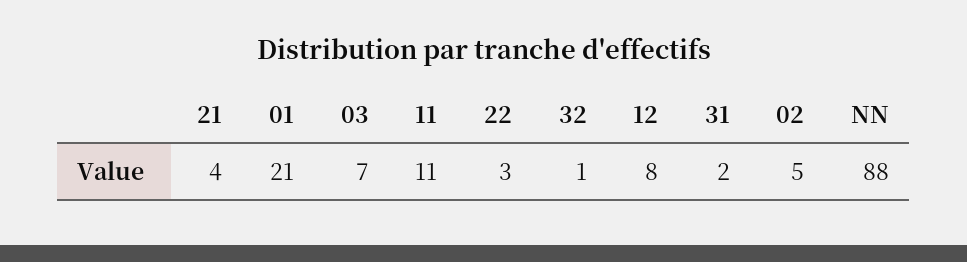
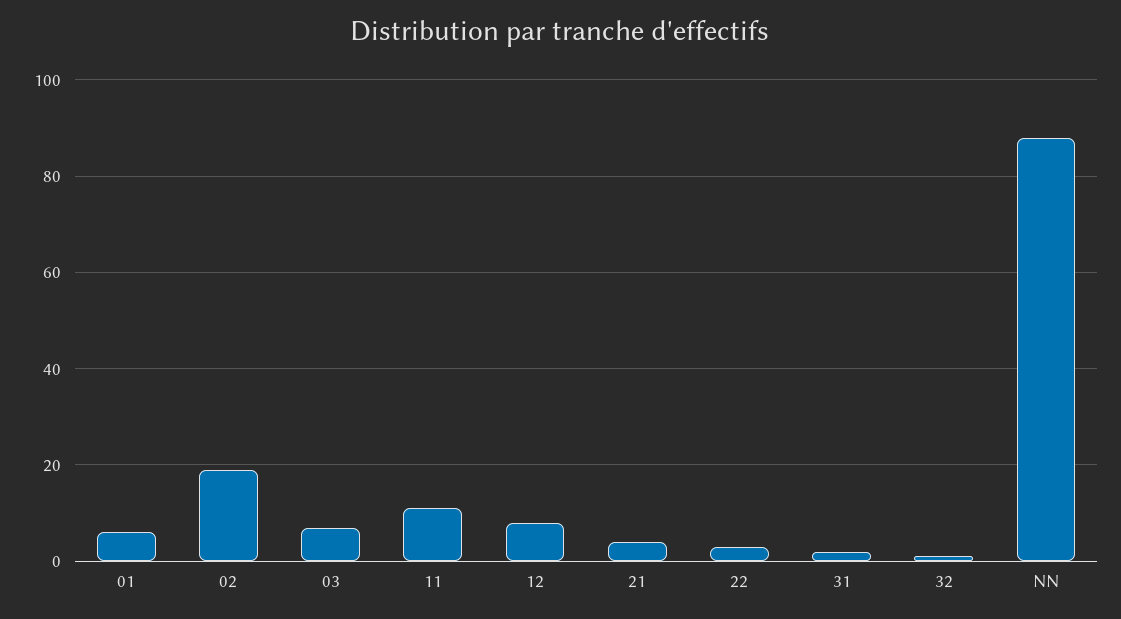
  {
    "21": 4,
-   "01": 21,
+   "01": 5,
    "03": 7,
    "11": 11,
    "22": 3,
    "32": 1,
    "12": 8,
    "31": 2,
-   "02": 5,
+   "02": 20,
    "NN": 88
  }

